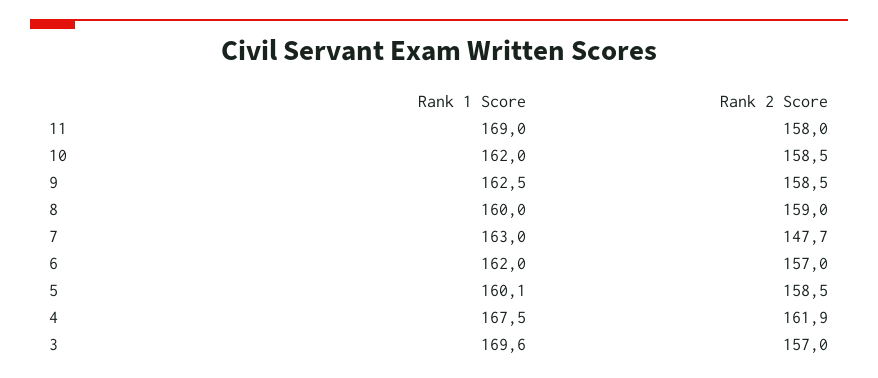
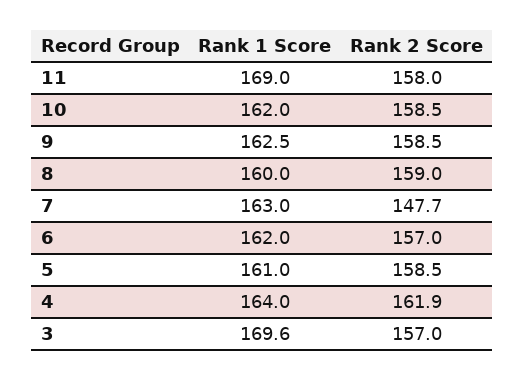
  {
    "Rank 1 Score": {
      "11": 169,
      "10": 162,
      "9": 162.5,
      "8": 160,
      "7": 163,
      "6": 162,
-     "5": 160.1,
+     "5": 161,
-     "4": 167.5,
+     "4": 164,
      "3": 169.6
    },
    "Rank 2 Score": {
      "11": 158,
      "10": 158.5,
      "9": 158.5,
      "8": 159,
      "7": 147.7,
      "6": 157,
      "5": 158.5,
      "4": 161.9,
      "3": 157
    }
  }

